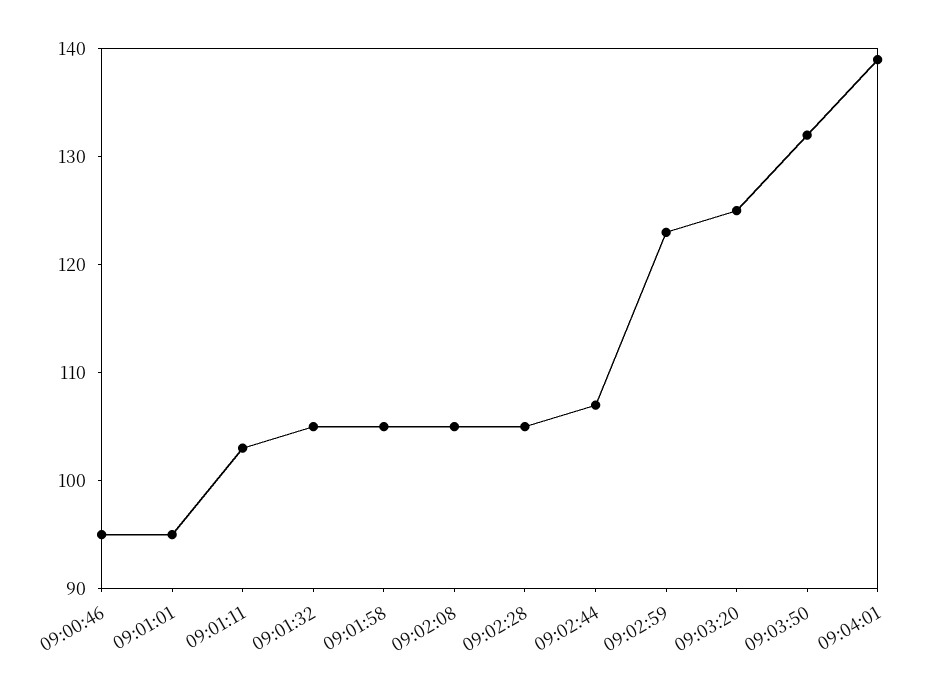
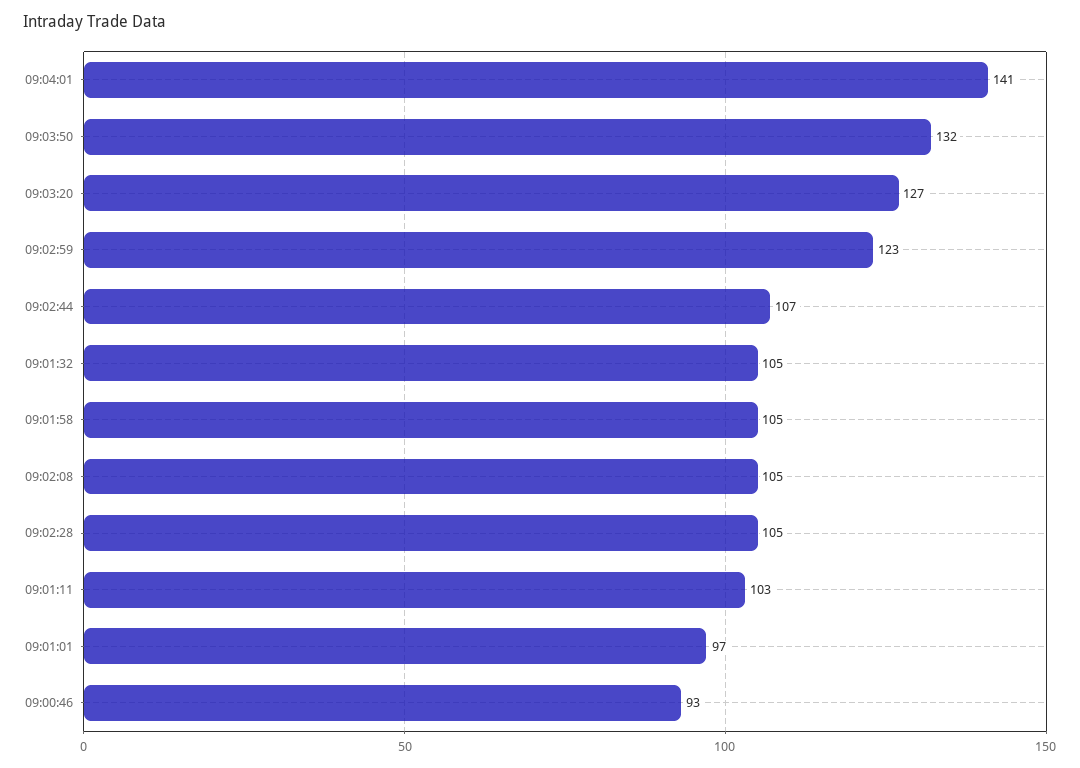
  {
-   "09:00:46": 95,
+   "09:00:46": 93,
-   "09:01:01": 95,
+   "09:01:01": 97,
    "09:01:11": 103,
    "09:01:32": 105,
    "09:01:58": 105,
    "09:02:08": 105,
    "09:02:28": 105,
    "09:02:44": 107,
    "09:02:59": 123,
-   "09:03:20": 125,
+   "09:03:20": 127,
    "09:03:50": 132,
-   "09:04:01": 139
+   "09:04:01": 141
  }

